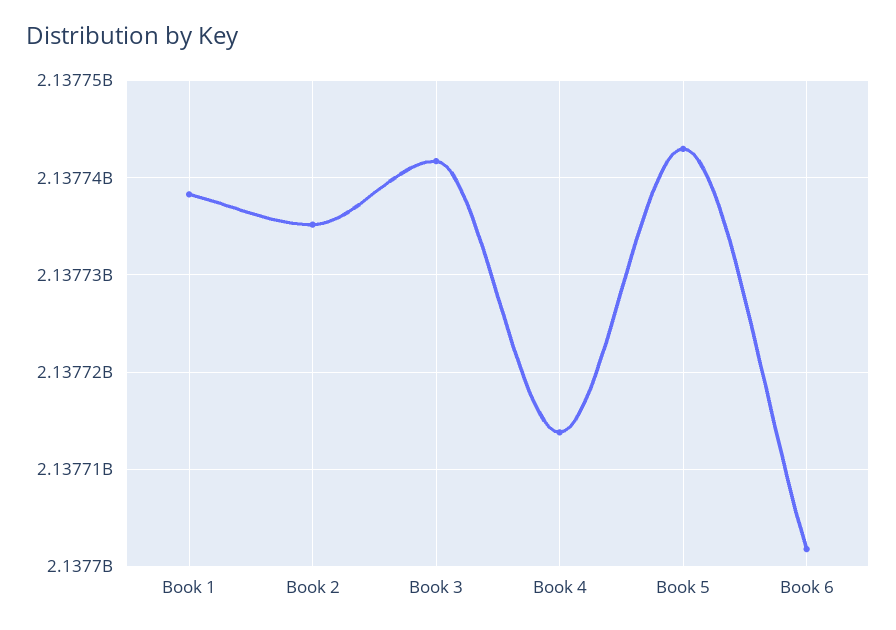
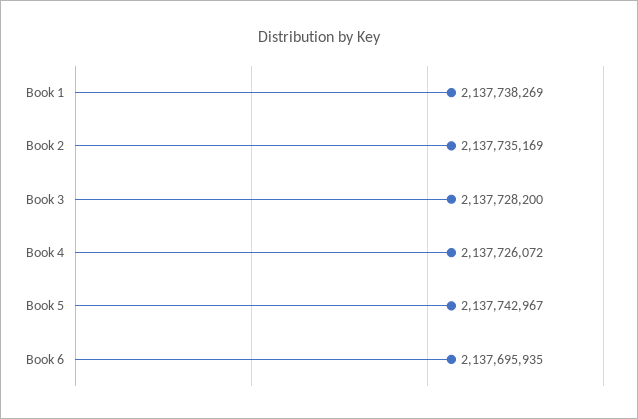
  {
    "Book 1": 2137738269,
    "Book 2": 2137735169,
-   "Book 3": 2137742000,
+   "Book 3": 2137728200,
-   "Book 4": 2137714000,
+   "Book 4": 2137726072,
    "Book 5": 2137742967,
-   "Book 6": 2137702000
+   "Book 6": 2137695935
  }

